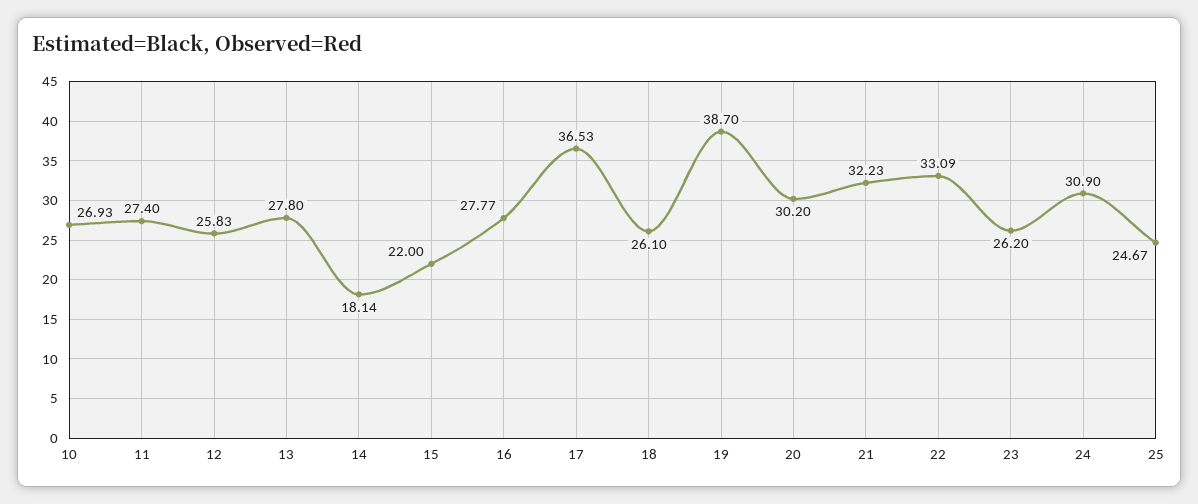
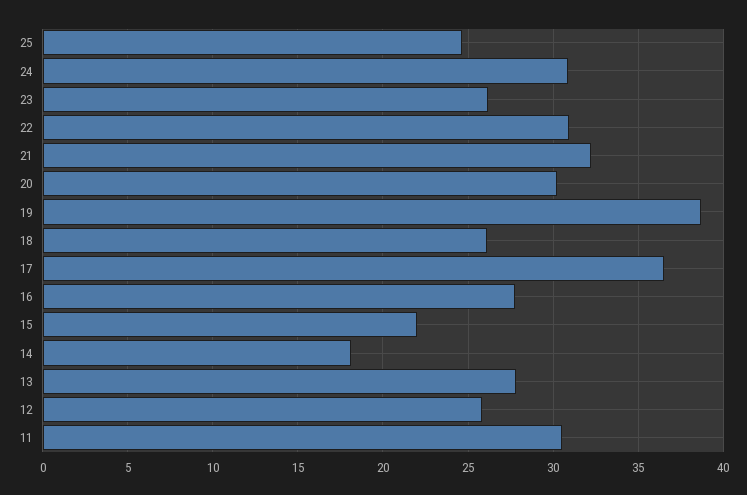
  {
-   "10": 26.93,
-   "11": 27.4,
+   "11": 30.5,
    "12": 25.83,
    "13": 27.8,
    "14": 18.14,
    "15": 22,
    "16": 27.77,
    "17": 36.53,
    "18": 26.1,
    "19": 38.7,
    "20": 30.2,
    "21": 32.23,
-   "22": 33.09,
+   "22": 31,
    "23": 26.2,
    "24": 30.9,
    "25": 24.67
  }

